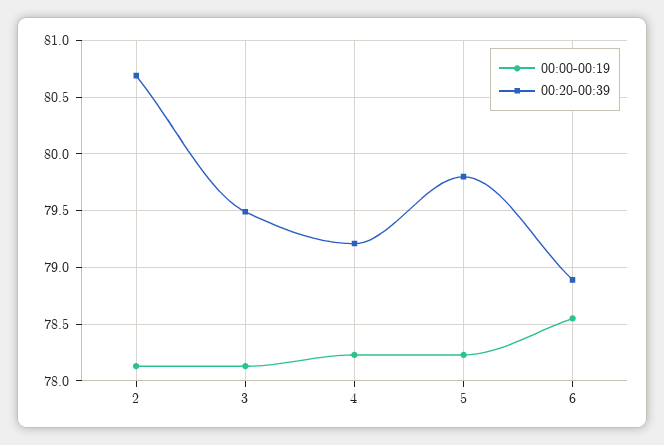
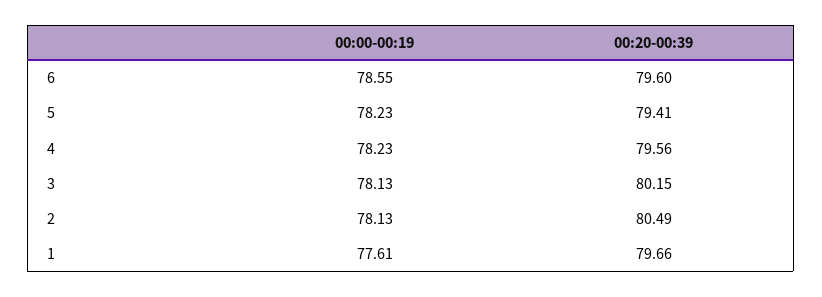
  {
    "00:00-00:19": {
      "2": 78.13,
      "3": 78.13,
      "4": 78.23,
      "5": 78.23,
-     "6": 78.55
+     "6": 78.55,
+     "1": 77.61
    },
    "00:20-00:39": {
-     "2": 80.7,
+     "2": 80.49,
-     "3": 79.5,
+     "3": 80.15,
-     "4": 79.2,
+     "4": 79.56,
-     "5": 79.8,
+     "5": 79.41,
-     "6": 78.9
+     "6": 79.6,
+     "1": 79.66
    }
  }

